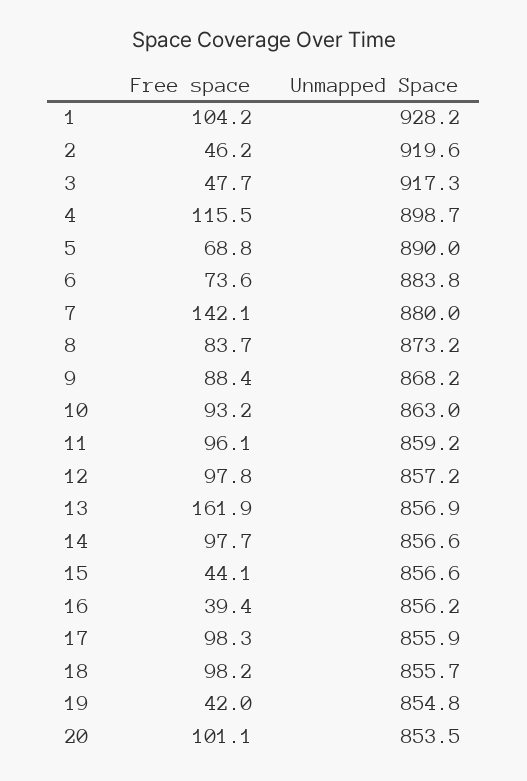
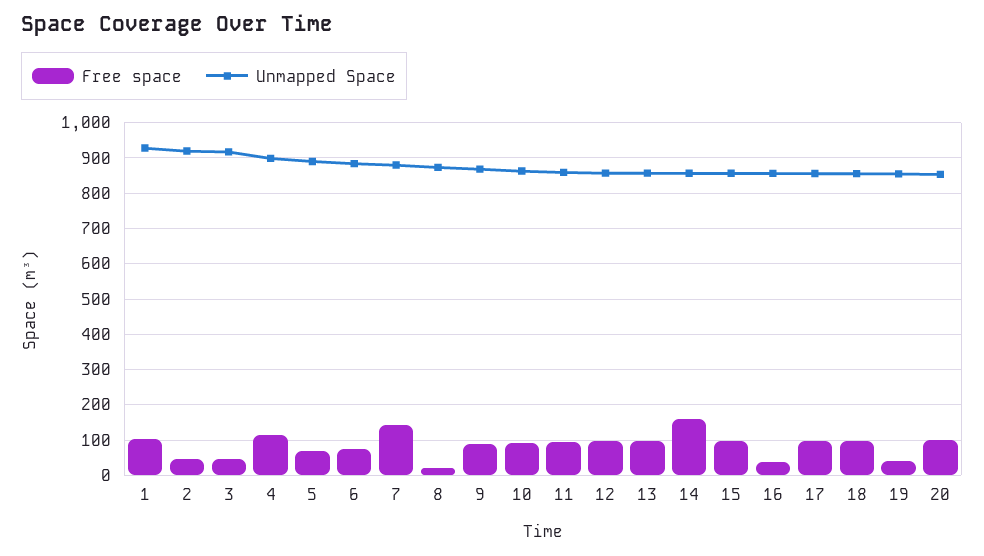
  {
    "Free space": {
      "1": 104.2,
      "2": 46.2,
      "3": 47.7,
      "4": 115.5,
      "5": 68.8,
      "6": 73.6,
      "7": 142.1,
-     "8": 83.7,
+     "8": 20,
      "9": 88.4,
      "10": 93.2,
      "11": 96.1,
      "12": 97.8,
-     "13": 161.9,
+     "13": 100,
-     "14": 97.7,
+     "14": 160,
-     "15": 44.1,
+     "15": 100,
      "16": 39.4,
      "17": 98.3,
      "18": 98.2,
      "19": 42,
      "20": 101.1
    },
    "Unmapped Space": {
      "1": 928.2,
      "2": 919.6,
      "3": 917.3,
      "4": 898.7,
      "5": 890,
      "6": 883.8,
      "7": 880,
      "8": 873.2,
      "9": 868.2,
      "10": 863,
      "11": 859.2,
      "12": 857.2,
      "13": 856.9,
      "14": 856.6,
      "15": 856.6,
      "16": 856.2,
      "17": 855.9,
      "18": 855.7,
      "19": 854.8,
      "20": 853.5
    }
  }

